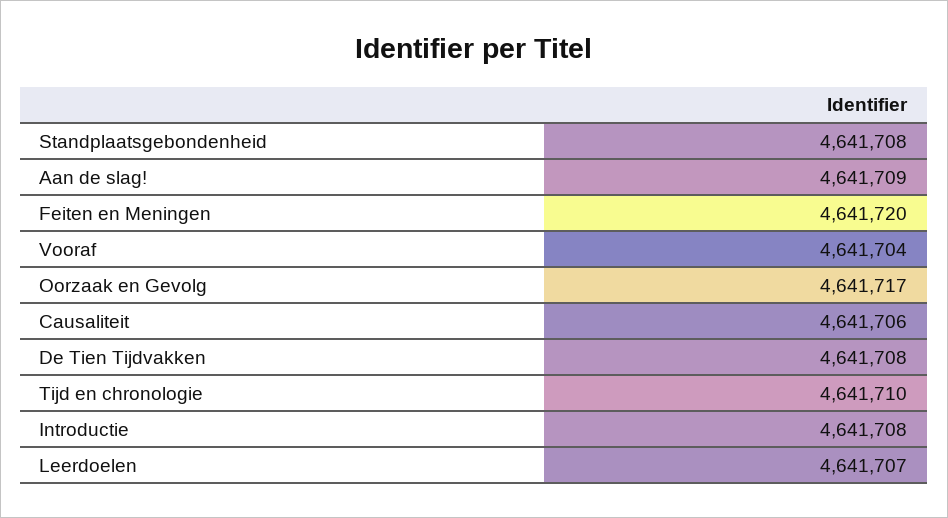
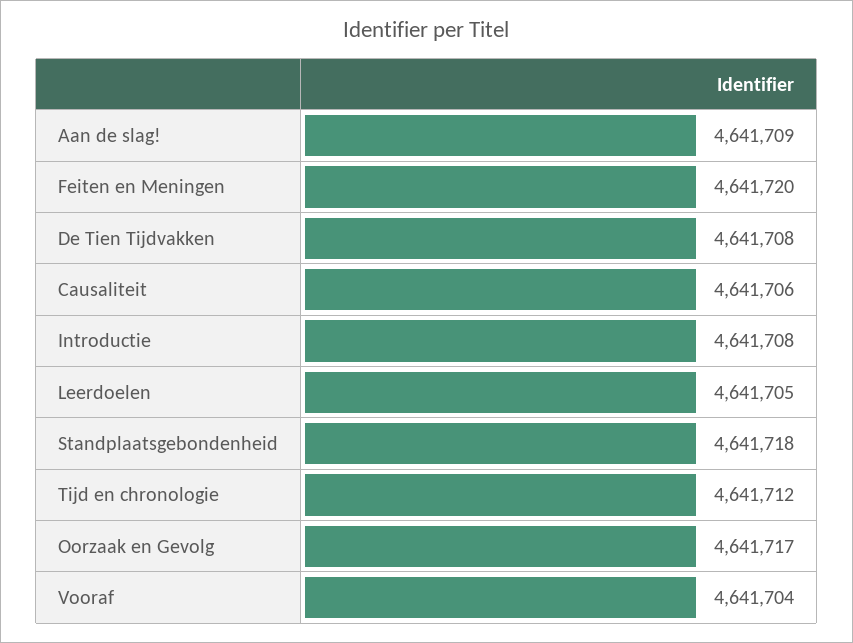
  {
-   "Standplaatsgebondenheid": 4641708,
+   "Standplaatsgebondenheid": 4641718,
    "Aan de slag!": 4641709,
    "Feiten en Meningen": 4641720,
    "Vooraf": 4641704,
    "Oorzaak en Gevolg": 4641717,
    "Causaliteit": 4641706,
    "De Tien Tijdvakken": 4641708,
-   "Tijd en chronologie": 4641710,
+   "Tijd en chronologie": 4641712,
    "Introductie": 4641708,
-   "Leerdoelen": 4641707
+   "Leerdoelen": 4641705
  }

